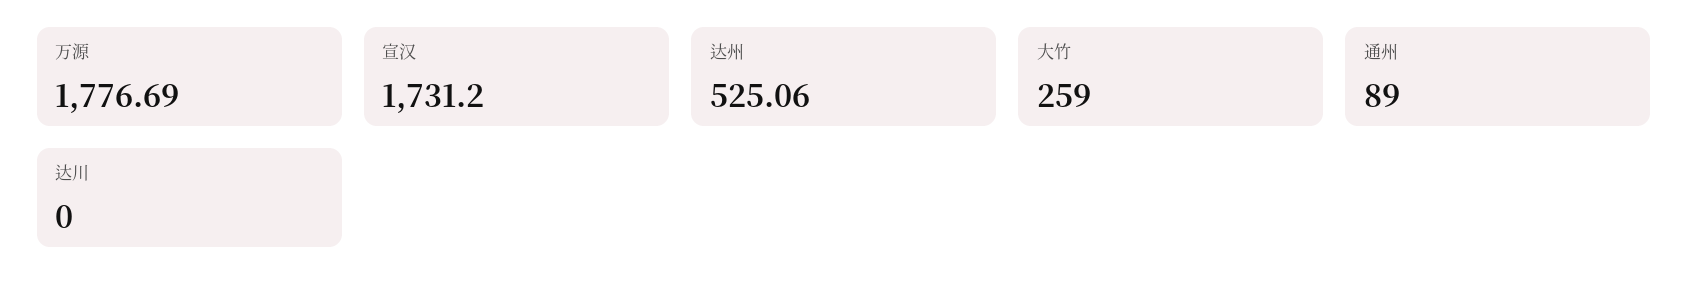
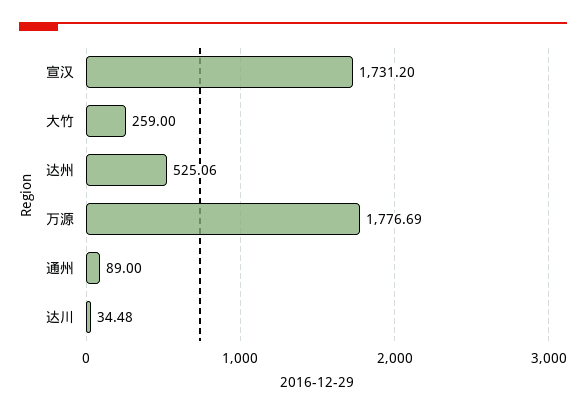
  {
    "万源": 1776.69,
    "宣汉": 1731.2,
    "达州": 525.06,
    "大竹": 259,
    "通州": 89,
-   "达川": 0
+   "达川": 34.48
  }

